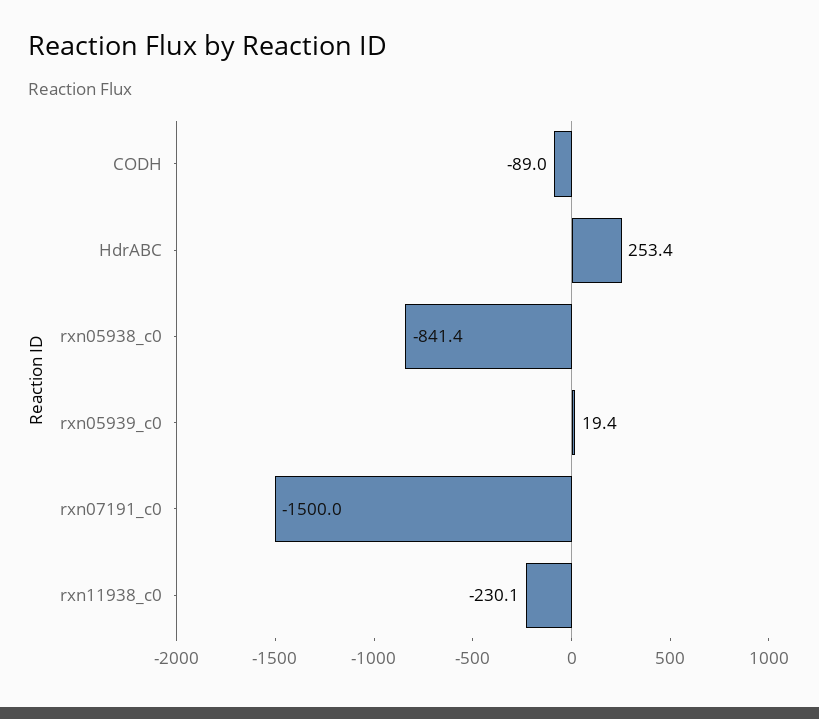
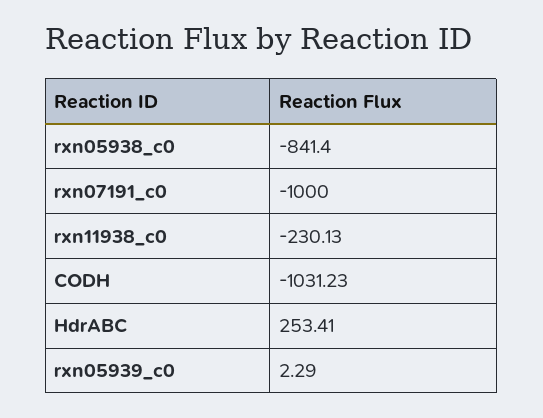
  {
-   "CODH": -89,
+   "CODH": -1031.23,
    "HdrABC": 253.41,
    "rxn05938_c0": -841.4,
-   "rxn05939_c0": 19.4,
+   "rxn05939_c0": 2.29,
-   "rxn07191_c0": -1500,
+   "rxn07191_c0": -1000,
    "rxn11938_c0": -230.13
  }

